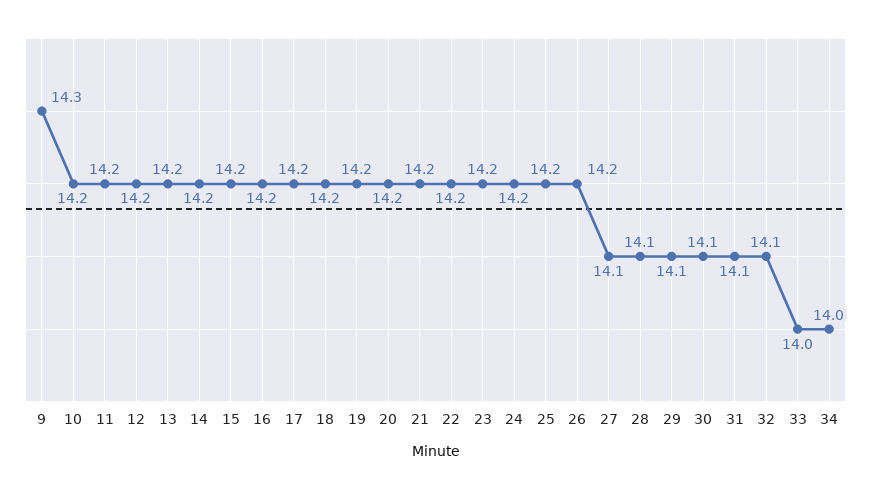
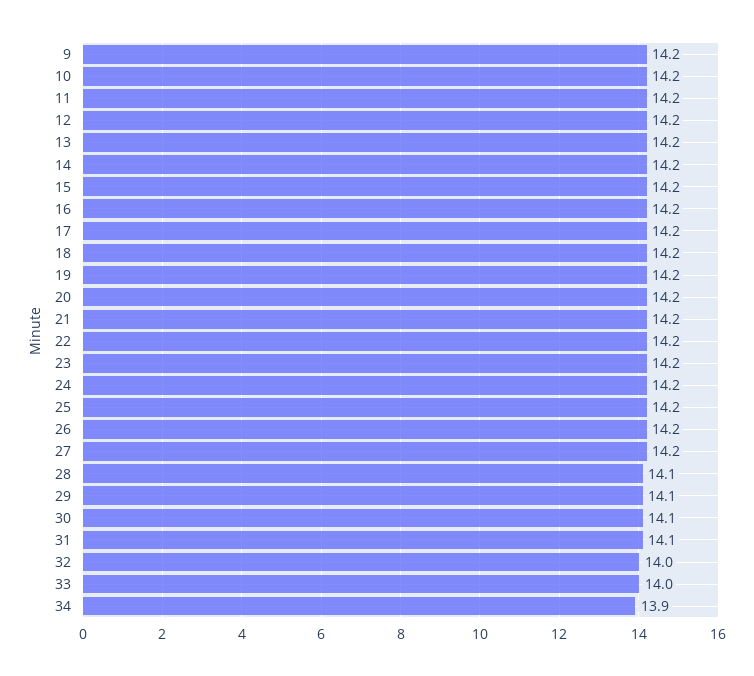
  {
-   "9": 14.3,
+   "9": 14.2,
    "10": 14.2,
    "11": 14.2,
    "12": 14.2,
    "13": 14.2,
    "14": 14.2,
    "15": 14.2,
    "16": 14.2,
    "17": 14.2,
    "18": 14.2,
    "19": 14.2,
    "20": 14.2,
    "21": 14.2,
    "22": 14.2,
    "23": 14.2,
    "24": 14.2,
    "25": 14.2,
    "26": 14.2,
-   "27": 14.1,
+   "27": 14.2,
    "28": 14.1,
    "29": 14.1,
    "30": 14.1,
    "31": 14.1,
-   "32": 14.1,
+   "32": 14,
    "33": 14,
-   "34": 14
+   "34": 13.9
  }

